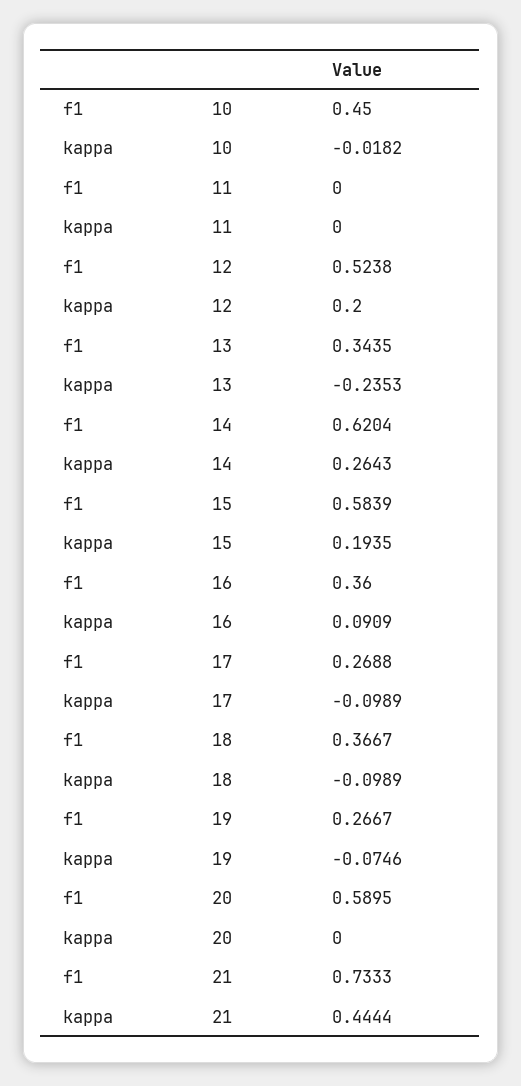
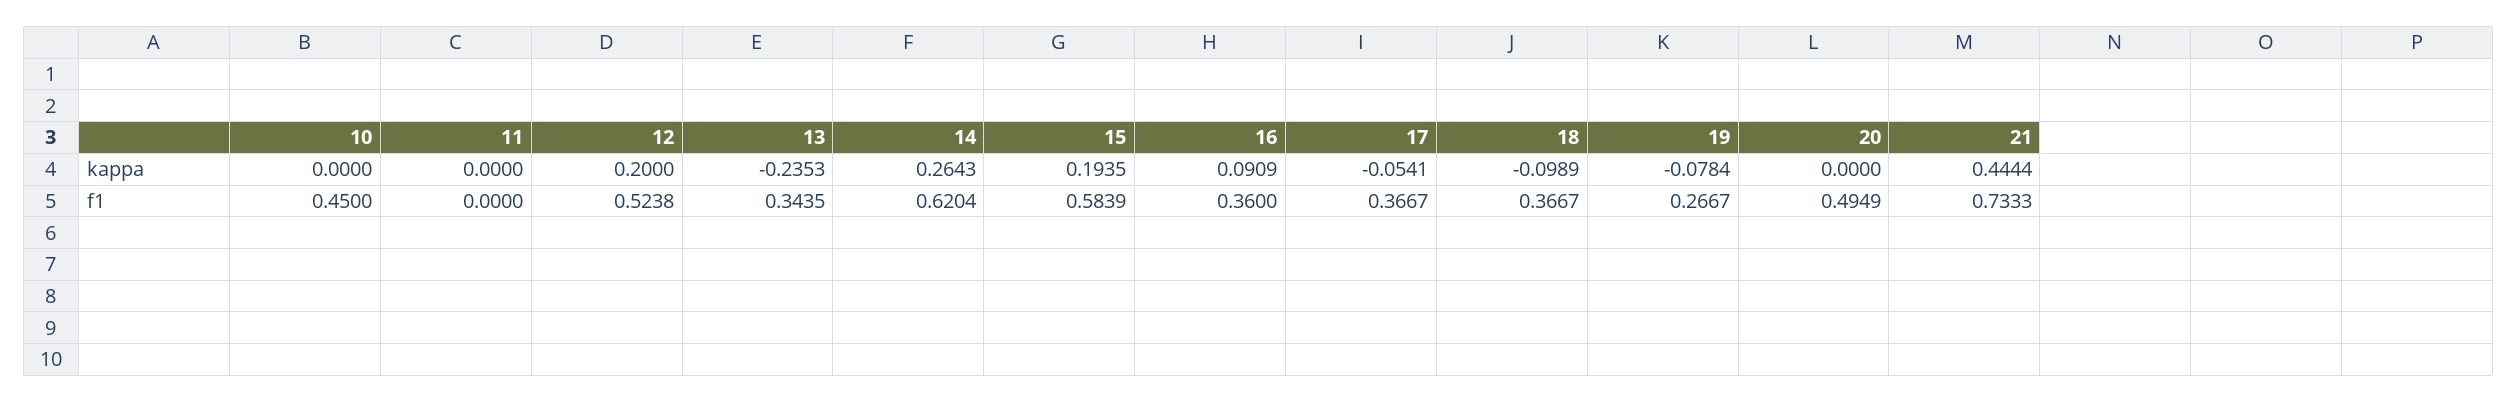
  {
    "f1": {
      "10": 0.45,
      "11": 0,
      "12": 0.5238,
      "13": 0.3435,
      "14": 0.6204,
      "15": 0.5839,
      "16": 0.36,
-     "17": 0.2688,
+     "17": 0.3667,
      "18": 0.3667,
      "19": 0.2667,
-     "20": 0.5895,
+     "20": 0.4949,
      "21": 0.7333
    },
    "kappa": {
-     "10": -0.0182,
+     "10": 0,
      "11": 0,
      "12": 0.2,
      "13": -0.2353,
      "14": 0.2643,
      "15": 0.1935,
      "16": 0.0909,
-     "17": -0.0989,
+     "17": -0.0541,
      "18": -0.0989,
-     "19": -0.0746,
+     "19": -0.0784,
      "20": 0,
      "21": 0.4444
    }
  }

